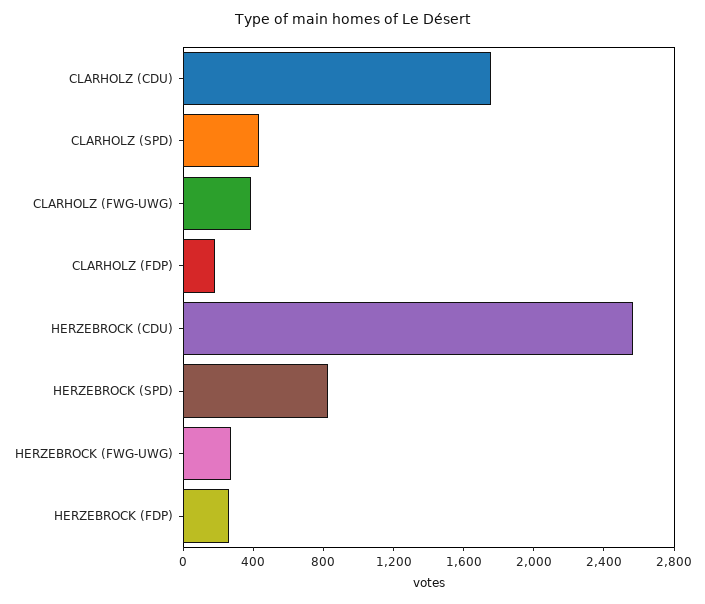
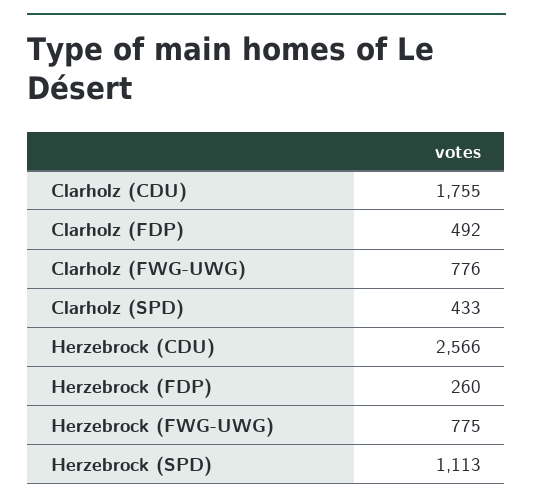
  {
    "CLARHOLZ (CDU)": 1755,
    "CLARHOLZ (SPD)": 433,
-   "CLARHOLZ (FWG-UWG)": 400,
+   "CLARHOLZ (FWG-UWG)": 776,
-   "CLARHOLZ (FDP)": 200,
+   "CLARHOLZ (FDP)": 492,
    "HERZEBROCK (CDU)": 2566,
-   "HERZEBROCK (SPD)": 800,
+   "HERZEBROCK (SPD)": 1113,
-   "HERZEBROCK (FWG-UWG)": 300,
+   "HERZEBROCK (FWG-UWG)": 775,
    "HERZEBROCK (FDP)": 260
  }

